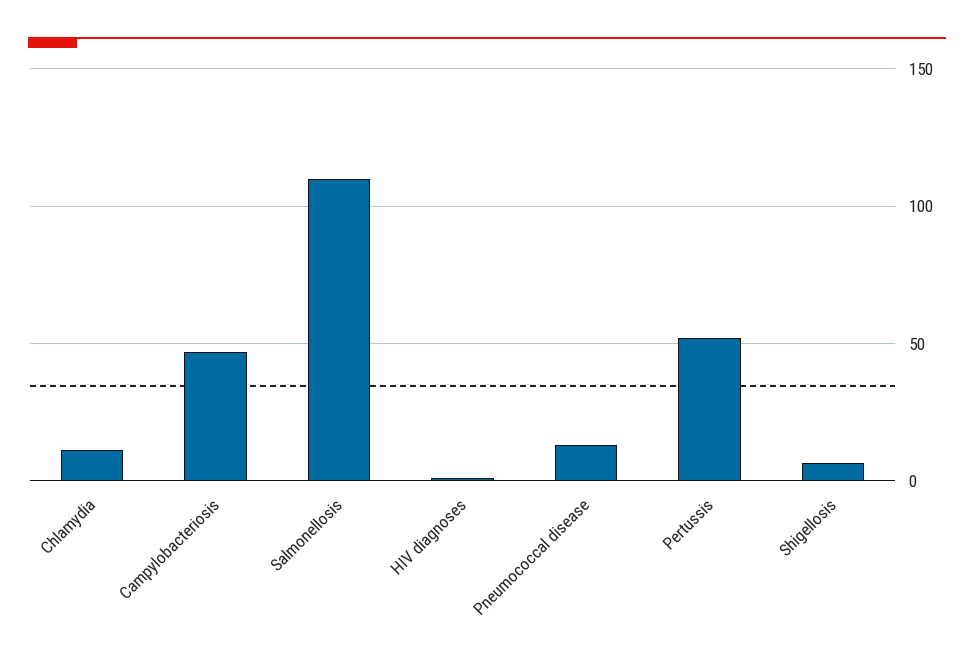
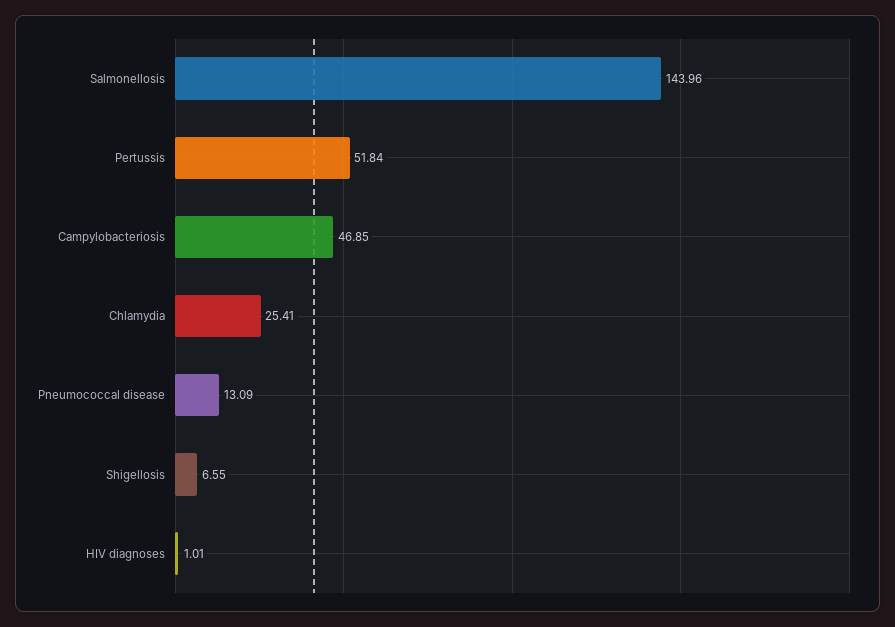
  {
-   "Chlamydia": 10,
+   "Chlamydia": 25.41,
    "Campylobacteriosis": 46.85,
-   "Salmonellosis": 110,
+   "Salmonellosis": 143.96,
    "HIV diagnoses": 1.01,
    "Pneumococcal disease": 13.09,
    "Pertussis": 51.84,
    "Shigellosis": 6.55
  }

